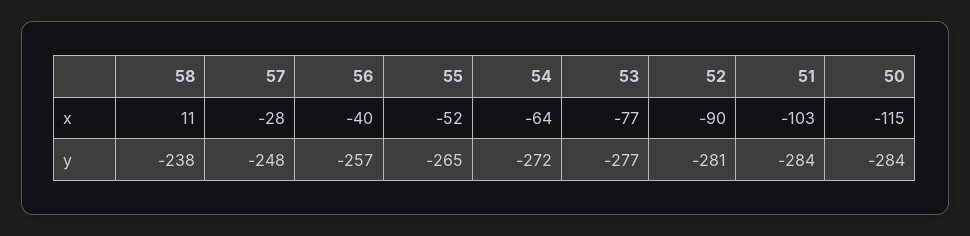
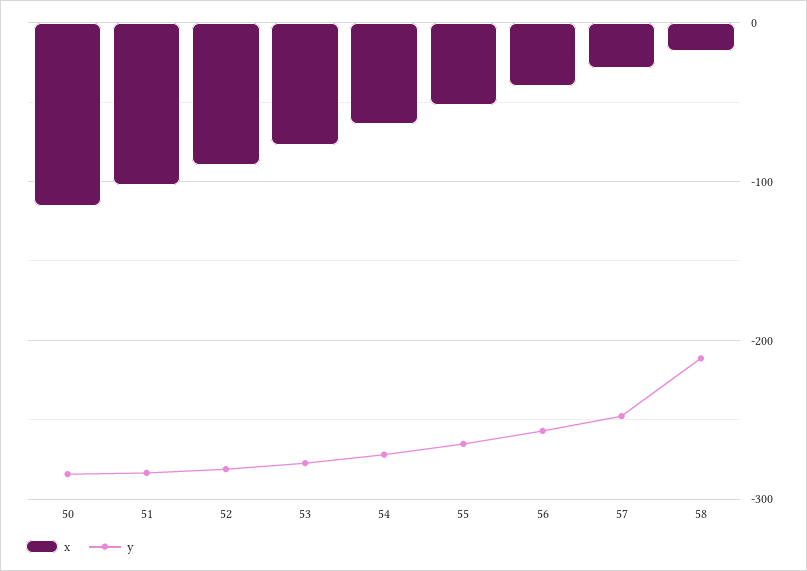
  {
    "x": {
-     "58": 11,
+     "58": -20,
      "57": -28,
      "56": -40,
      "55": -52,
      "54": -64,
      "53": -77,
      "52": -90,
      "51": -103,
      "50": -115
    },
    "y": {
-     "58": -238,
+     "58": -210,
      "57": -248,
      "56": -257,
      "55": -265,
      "54": -272,
      "53": -277,
      "52": -281,
      "51": -284,
      "50": -284
    }
  }

